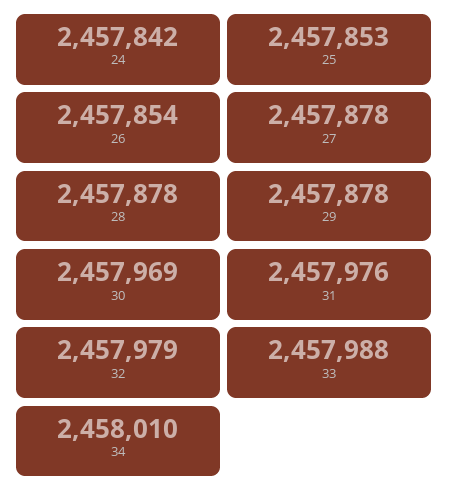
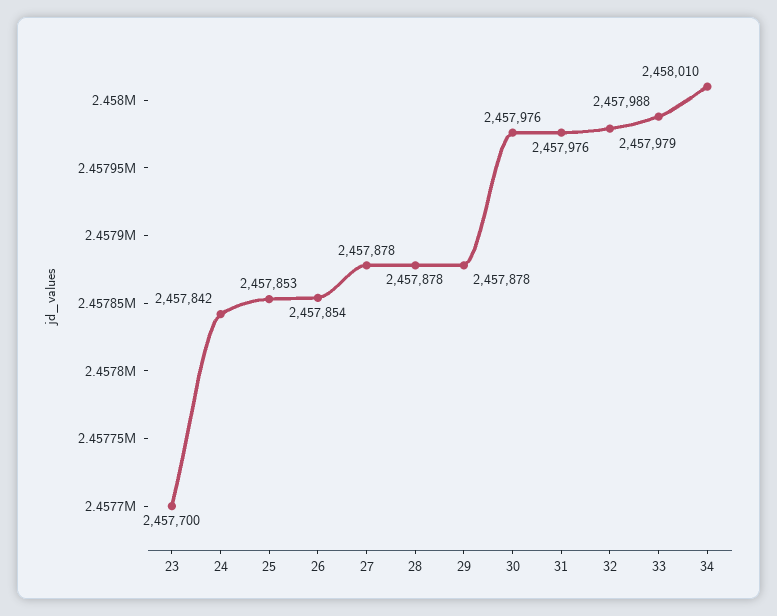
  {
    "24": 2457842,
    "25": 2457853,
    "26": 2457854,
    "27": 2457878,
    "28": 2457878,
    "29": 2457878,
-   "30": 2457969,
+   "30": 2457976,
    "31": 2457976,
    "32": 2457979,
    "33": 2457988,
-   "34": 2458010
+   "34": 2458010,
+   "23": 2457700
  }

